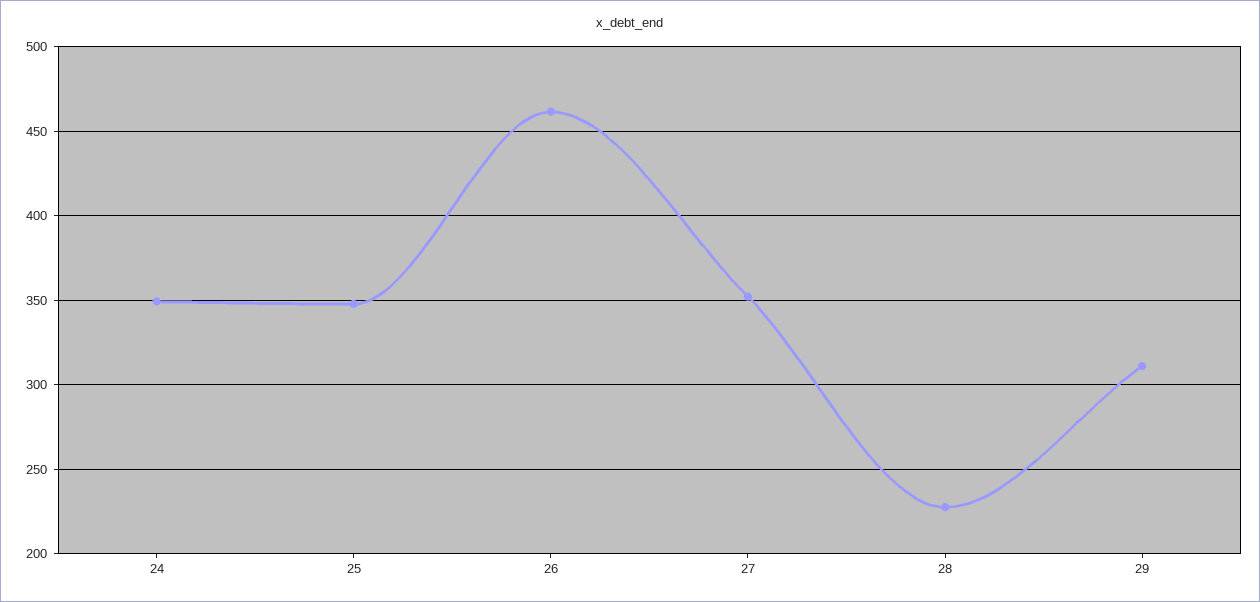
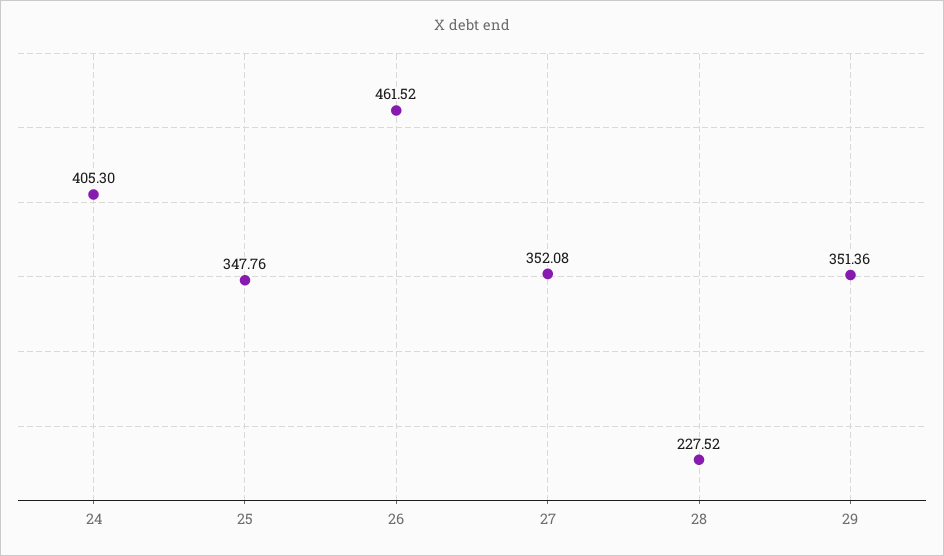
  {
-   "24": 350,
+   "24": 405.3,
    "25": 347.76,
    "26": 461.52,
    "27": 352.08,
    "28": 227.52,
-   "29": 310
+   "29": 351.36
  }

